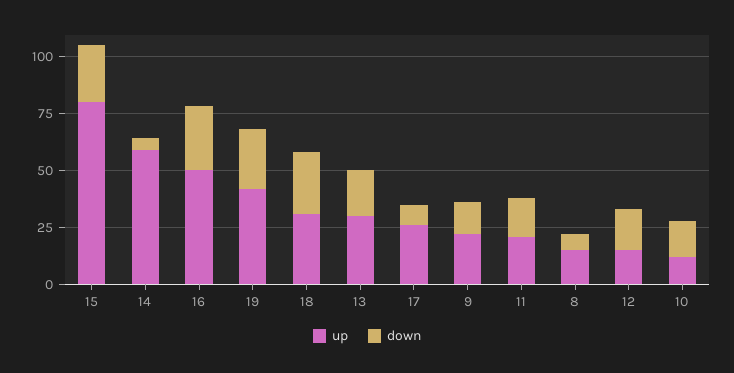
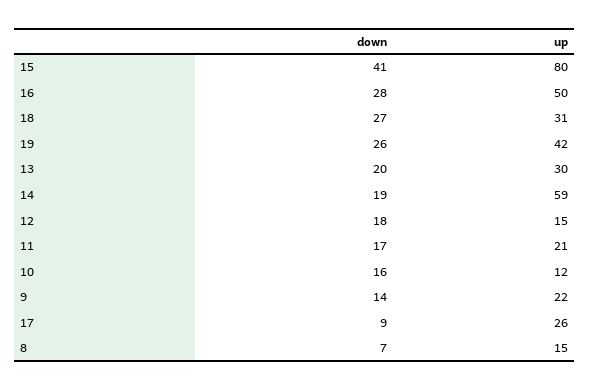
  {
    "up": {
      "15": 80,
      "14": 59,
      "16": 50,
      "19": 42,
      "18": 31,
      "13": 30,
      "17": 26,
      "9": 22,
      "11": 21,
      "8": 15,
      "12": 15,
      "10": 12
    },
    "down": {
-     "15": 25,
+     "15": 41,
-     "14": 5,
+     "14": 19,
      "16": 28,
      "19": 26,
      "18": 27,
      "13": 20,
      "17": 9,
      "9": 14,
      "11": 17,
      "8": 7,
      "12": 18,
      "10": 16
    }
  }

